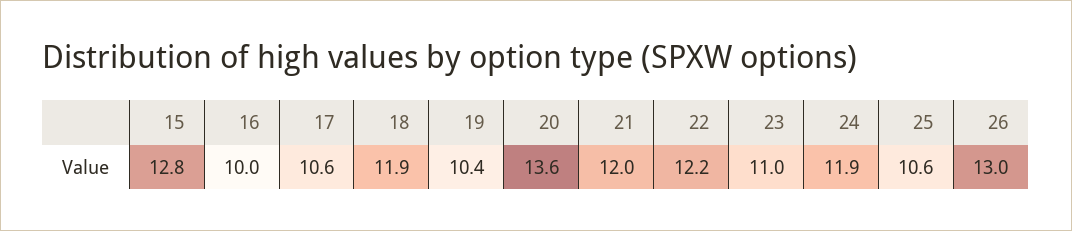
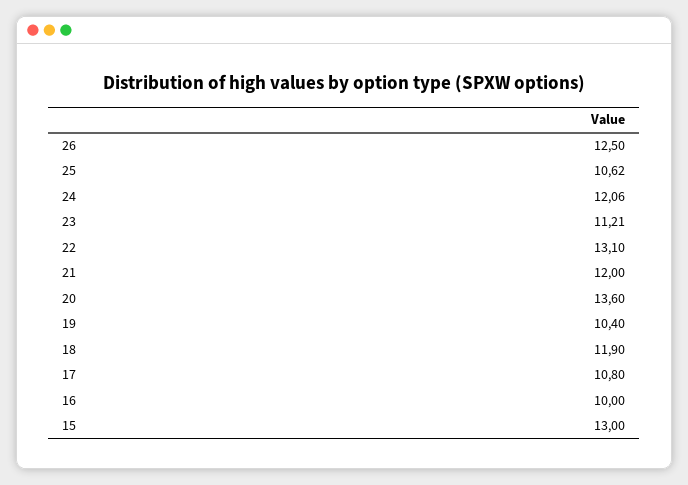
  {
-   "15": 12.8,
+   "15": 13,
    "16": 10,
-   "17": 10.6,
+   "17": 10.8,
    "18": 11.9,
    "19": 10.4,
    "20": 13.6,
    "21": 12,
-   "22": 12.2,
+   "22": 13.1,
-   "23": 11,
+   "23": 11.21,
-   "24": 11.9,
+   "24": 12.06,
-   "25": 10.6,
+   "25": 10.62,
-   "26": 13
+   "26": 12.5
  }

